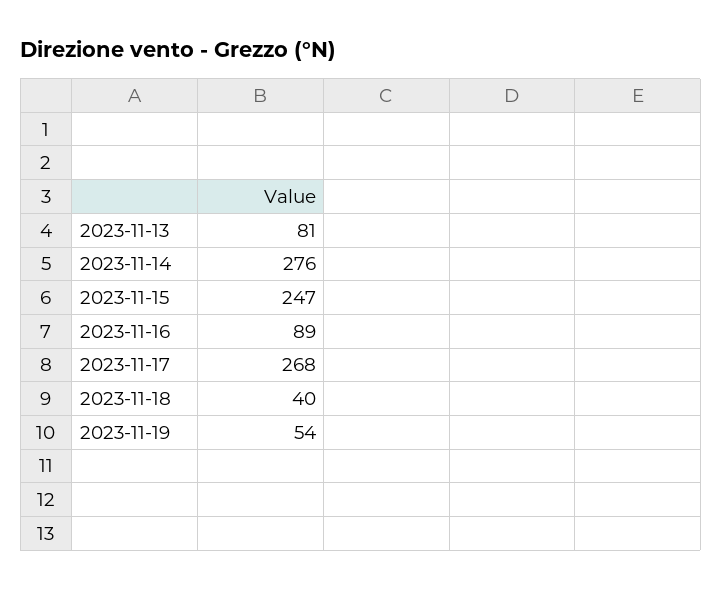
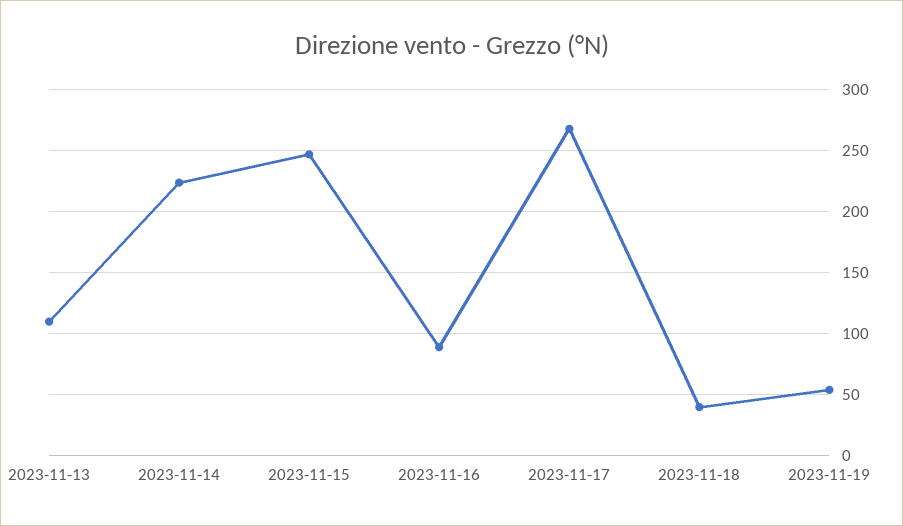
  {
-   "2023-11-13": 81,
+   "2023-11-13": 110,
-   "2023-11-14": 276,
+   "2023-11-14": 225,
    "2023-11-15": 247,
    "2023-11-16": 89,
    "2023-11-17": 268,
    "2023-11-18": 40,
    "2023-11-19": 54
  }

